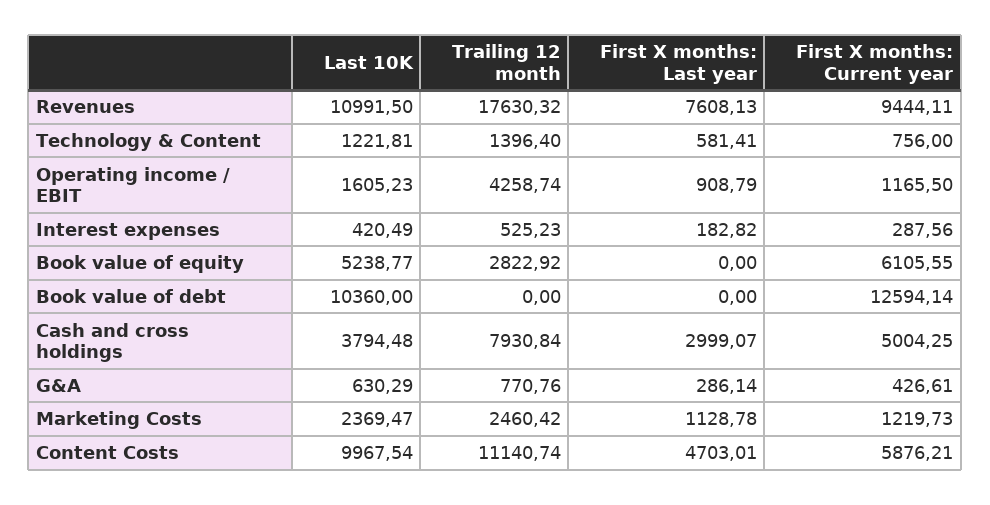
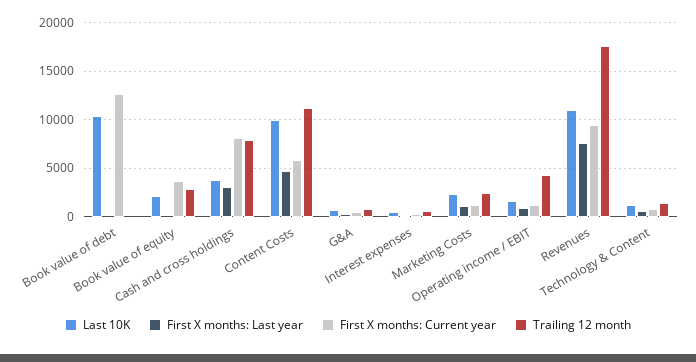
  {
    "Last 10K": {
      "Revenues": 10991.5,
      "Technology & Content": 1221.81,
      "Operating income / EBIT": 1605.23,
      "Interest expenses": 420.49,
-     "Book value of equity": 5238.77,
+     "Book value of equity": 2000,
      "Book value of debt": 10360,
      "Cash and cross holdings": 3794.48,
      "G&A": 630.29,
      "Marketing Costs": 2369.47,
      "Content Costs": 9967.54
    },
    "Trailing 12 month": {
      "Revenues": 17630.32,
      "Technology & Content": 1396.4,
      "Operating income / EBIT": 4258.74,
      "Interest expenses": 525.23,
      "Book value of equity": 2822.92,
      "Book value of debt": 0,
      "Cash and cross holdings": 7930.84,
      "G&A": 770.76,
      "Marketing Costs": 2460.42,
      "Content Costs": 11140.74
    },
    "First X months: Last year": {
      "Revenues": 7608.13,
      "Technology & Content": 581.41,
      "Operating income / EBIT": 908.79,
      "Interest expenses": 182.82,
      "Book value of equity": 0,
      "Book value of debt": 0,
      "Cash and cross holdings": 2999.07,
      "G&A": 286.14,
      "Marketing Costs": 1128.78,
      "Content Costs": 4703.01
    },
    "First X months: Current year": {
      "Revenues": 9444.11,
      "Technology & Content": 756,
      "Operating income / EBIT": 1165.5,
      "Interest expenses": 287.56,
-     "Book value of equity": 6105.55,
+     "Book value of equity": 4000,
      "Book value of debt": 12594.14,
-     "Cash and cross holdings": 5004.25,
+     "Cash and cross holdings": 8000,
      "G&A": 426.61,
      "Marketing Costs": 1219.73,
      "Content Costs": 5876.21
    }
  }

